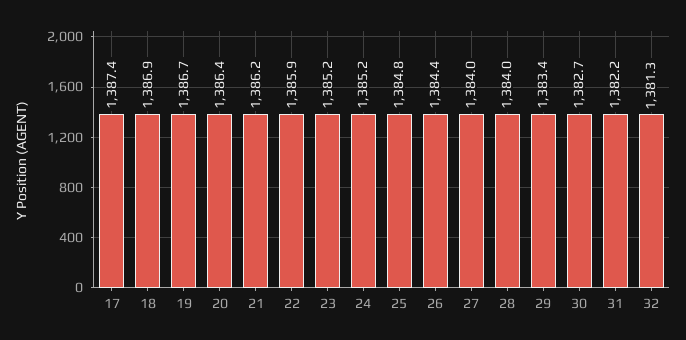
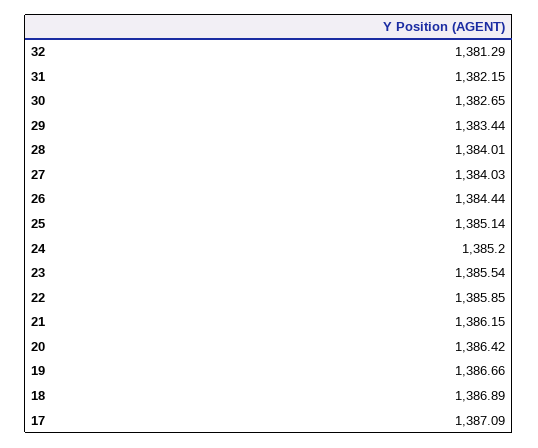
  {
-   "17": 1387.4,
+   "17": 1387.09,
    "18": 1386.89,
    "19": 1386.66,
    "20": 1386.42,
    "21": 1386.15,
    "22": 1385.85,
-   "23": 1385.2,
+   "23": 1385.54,
    "24": 1385.2,
-   "25": 1384.8,
+   "25": 1385.14,
    "26": 1384.44,
    "27": 1384.03,
    "28": 1384.01,
    "29": 1383.44,
    "30": 1382.65,
    "31": 1382.15,
    "32": 1381.29
  }

